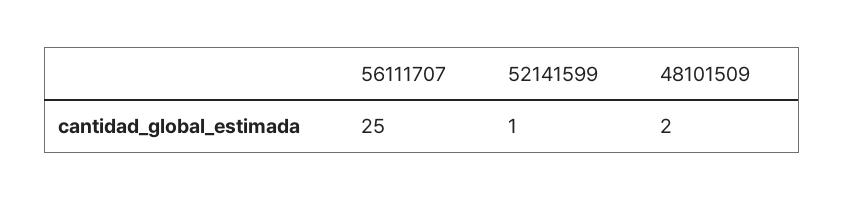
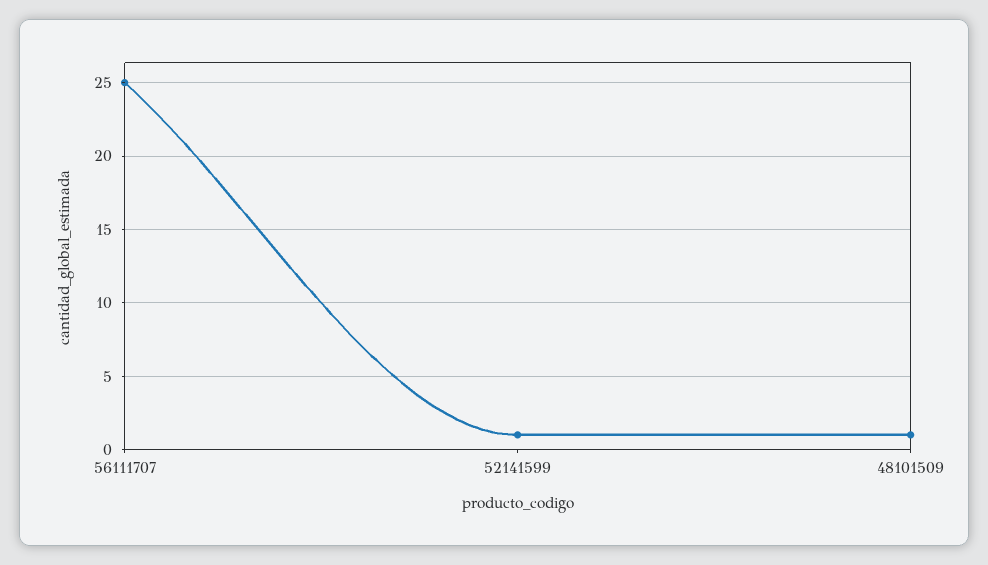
  {
    "56111707": 25,
    "52141599": 1,
-   "48101509": 2
+   "48101509": 1
  }

